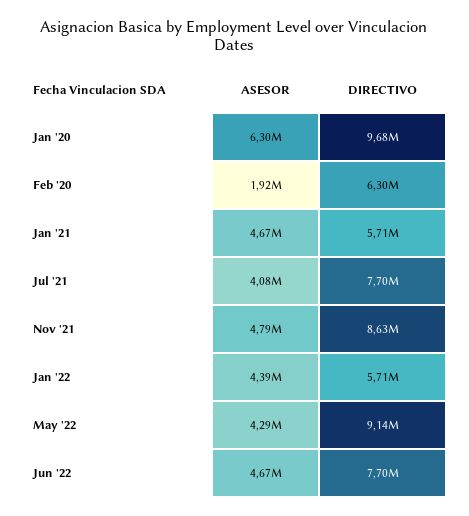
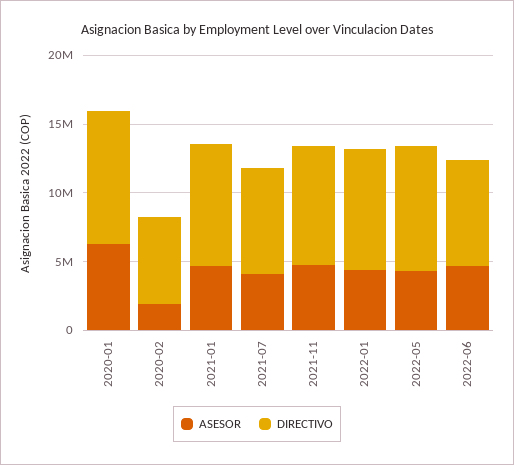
  {
    "ASESOR": {
      "Jan '20": 6300000,
      "Feb '20": 1920000,
      "Jan '21": 4670000,
      "Jul '21": 4080000,
      "Nov '21": 4790000,
      "Jan '22": 4390000,
      "May '22": 4290000,
      "Jun '22": 4670000
    },
    "DIRECTIVO": {
      "Jan '20": 9680000,
      "Feb '20": 6300000,
-     "Jan '21": 5710000,
+     "Jan '21": 9000000,
      "Jul '21": 7700000,
      "Nov '21": 8630000,
-     "Jan '22": 5710000,
+     "Jan '22": 9000000,
      "May '22": 9140000,
      "Jun '22": 7700000
    }
  }

